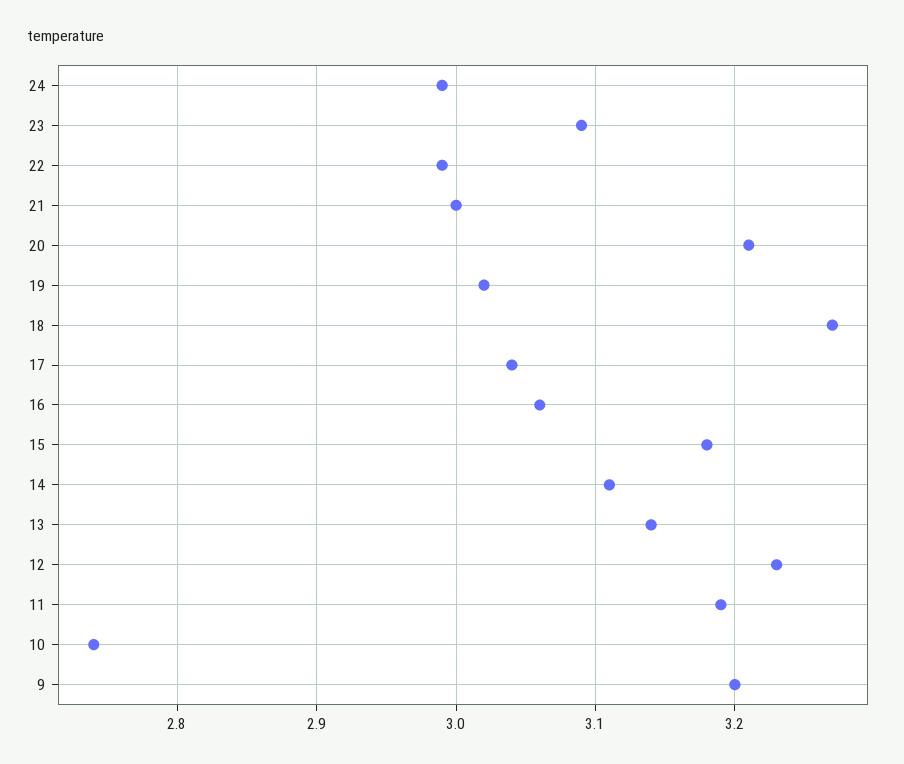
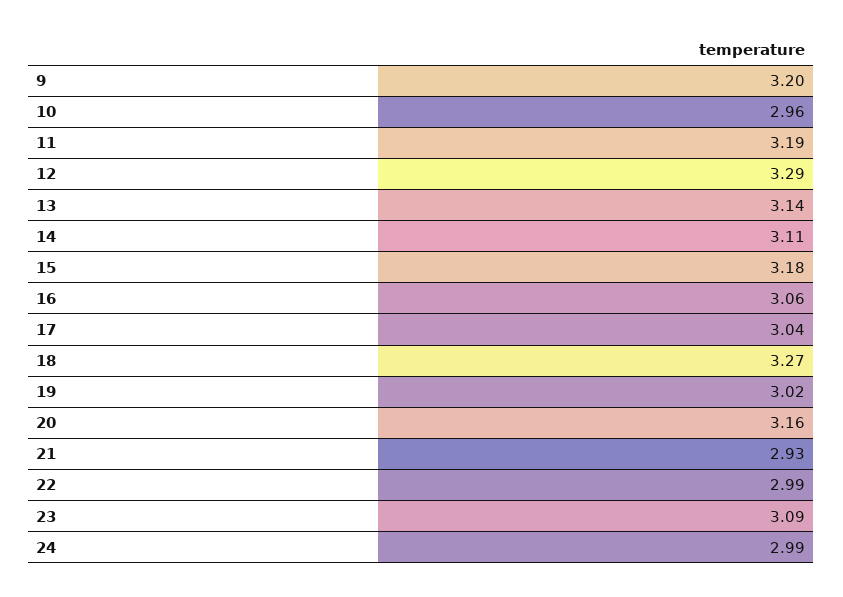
  {
    "24": 2.99,
    "23": 3.09,
    "22": 2.99,
-   "21": 3,
+   "21": 2.93,
-   "20": 3.21,
+   "20": 3.16,
    "19": 3.02,
    "18": 3.27,
    "17": 3.04,
    "16": 3.06,
    "15": 3.18,
    "14": 3.11,
    "13": 3.14,
-   "12": 3.23,
+   "12": 3.29,
    "11": 3.19,
-   "10": 2.74,
+   "10": 2.96,
    "9": 3.2
  }

